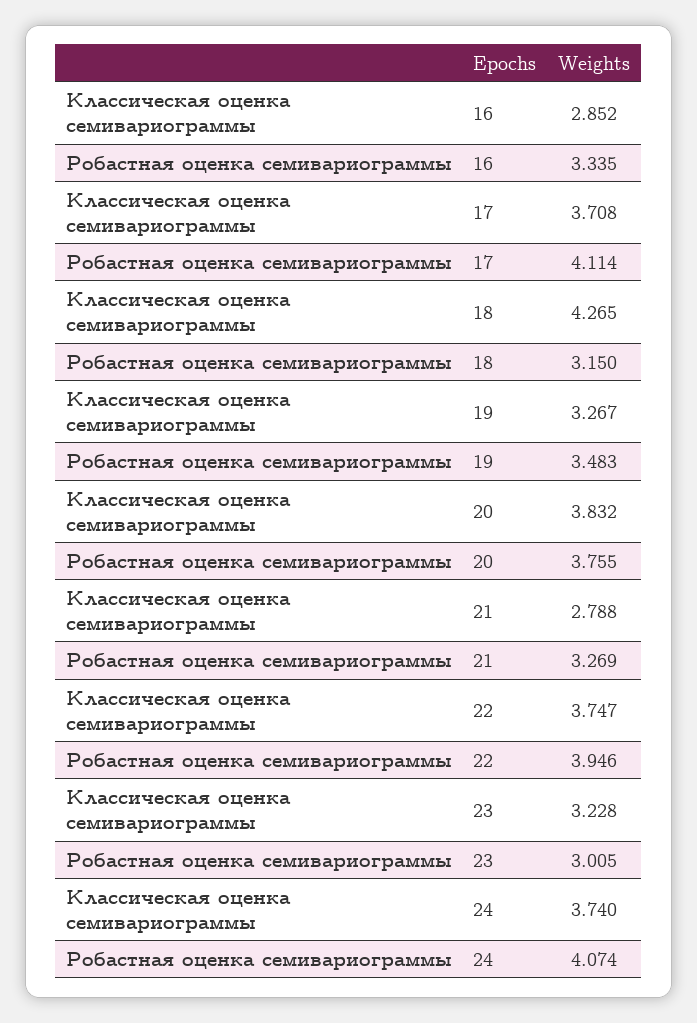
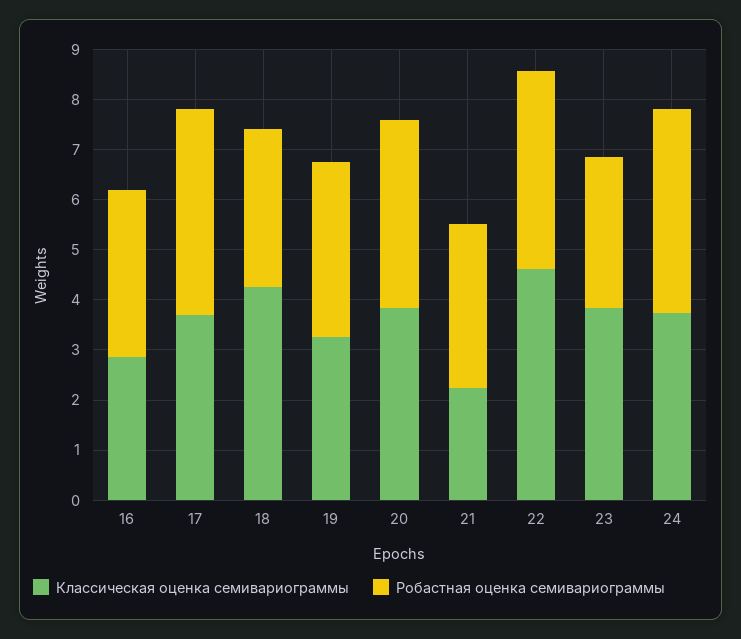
  {
    "Классическая оценка семивариограммы": {
      "16": 2.852,
      "17": 3.708,
      "18": 4.265,
      "19": 3.267,
      "20": 3.832,
-     "21": 2.788,
+     "21": 2.2,
-     "22": 3.747,
+     "22": 4.6,
-     "23": 3.228,
+     "23": 3.8,
      "24": 3.74
    },
    "Робастная оценка семивариограммы": {
      "16": 3.335,
      "17": 4.114,
      "18": 3.15,
      "19": 3.483,
      "20": 3.755,
      "21": 3.269,
      "22": 3.946,
      "23": 3.005,
      "24": 4.074
    }
  }

